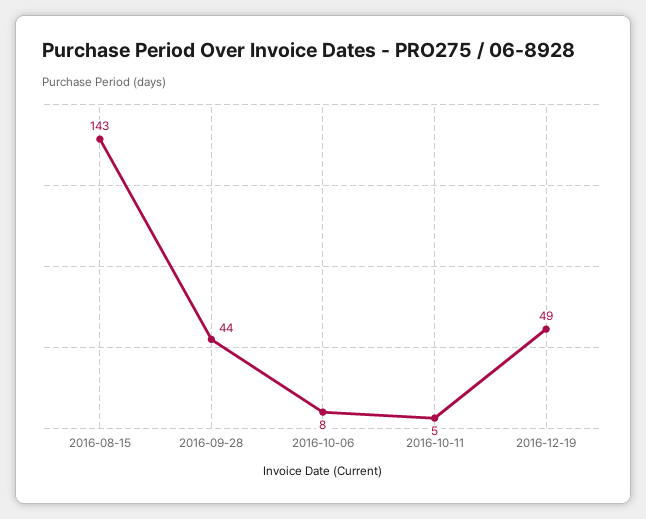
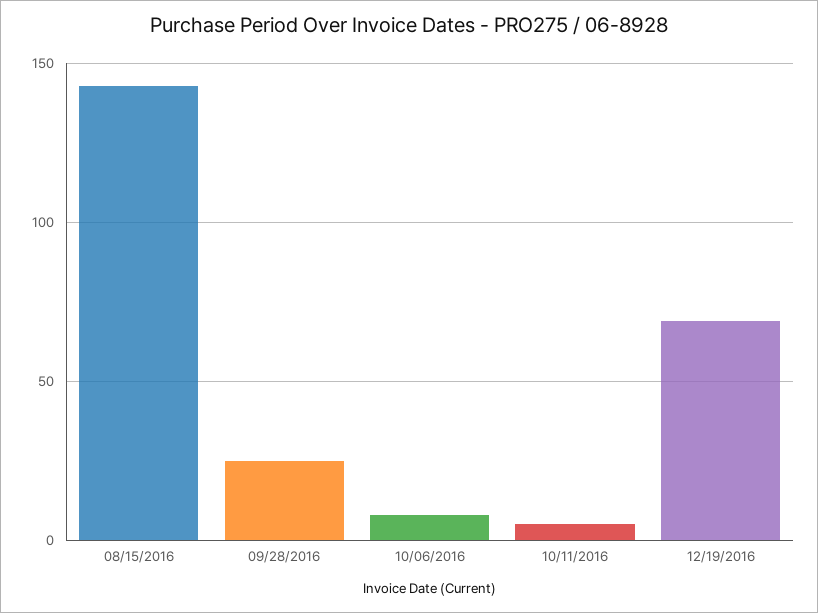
  {
    "2016-08-15": 143,
-   "2016-09-28": 44,
+   "2016-09-28": 25,
    "2016-10-06": 8,
    "2016-10-11": 5,
-   "2016-12-19": 49
+   "2016-12-19": 70
  }

